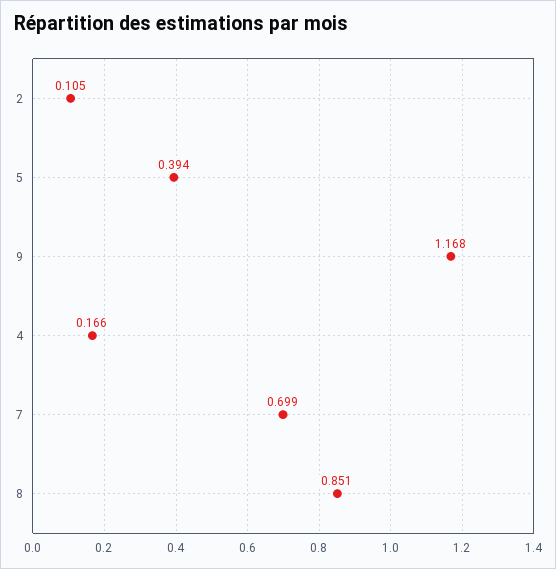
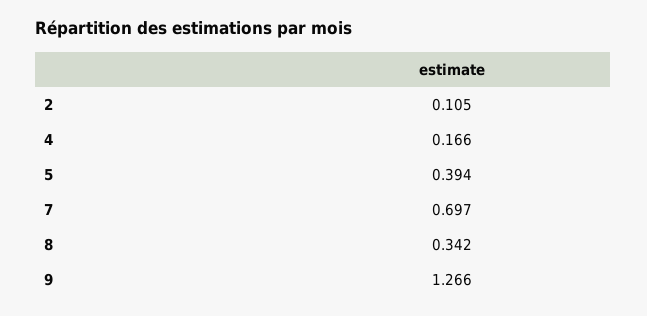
  {
    "2": 0.105,
    "5": 0.394,
-   "9": 1.168,
+   "9": 1.266,
    "4": 0.166,
-   "7": 0.699,
+   "7": 0.697,
-   "8": 0.851
+   "8": 0.342
  }

